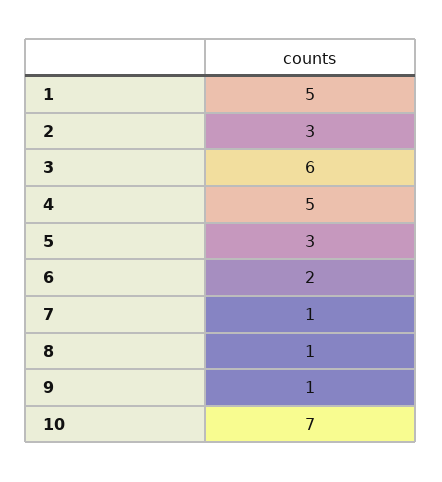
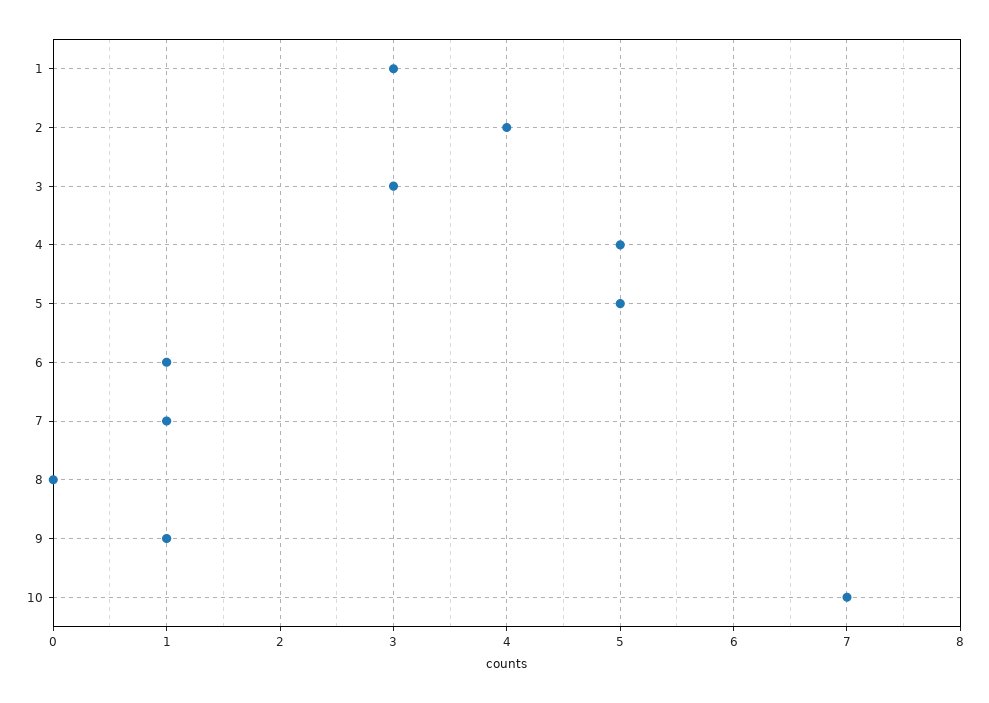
  {
-   "1": 5,
+   "1": 3,
-   "2": 3,
+   "2": 4,
-   "3": 6,
+   "3": 3,
    "4": 5,
-   "5": 3,
+   "5": 5,
-   "6": 2,
+   "6": 1,
    "7": 1,
-   "8": 1,
+   "8": 0,
    "9": 1,
    "10": 7
  }

